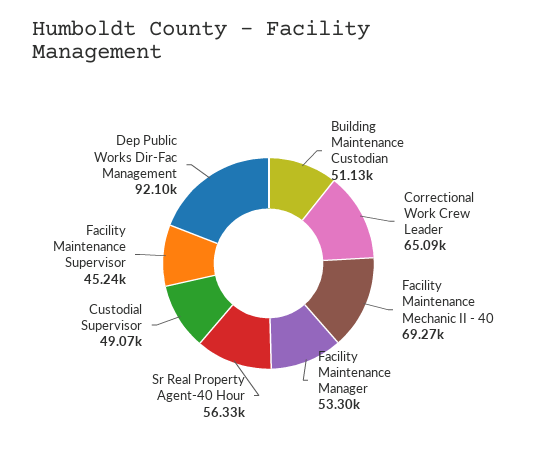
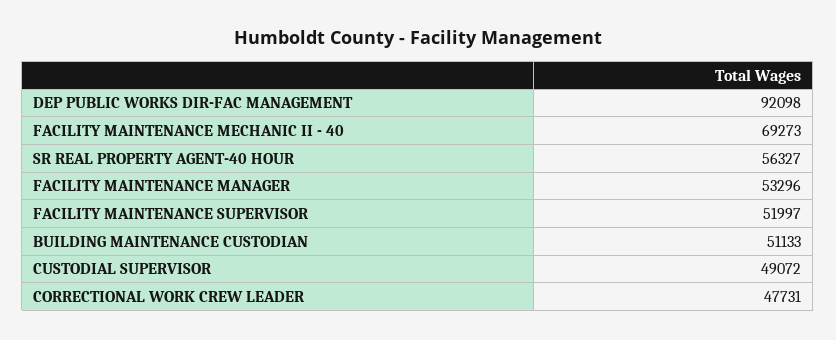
  {
    "Building Maintenance Custodian": 51133,
-   "Correctional Work Crew Leader": 65090,
+   "Correctional Work Crew Leader": 47731,
    "Facility Maintenance Mechanic II - 40": 69273,
    "Facility Maintenance Manager": 53296,
    "Sr Real Property Agent-40 Hour": 56327,
    "Custodial Supervisor": 49072,
-   "Facility Maintenance Supervisor": 45240,
+   "Facility Maintenance Supervisor": 51997,
    "Dep Public Works Dir-Fac Management": 92098
  }

